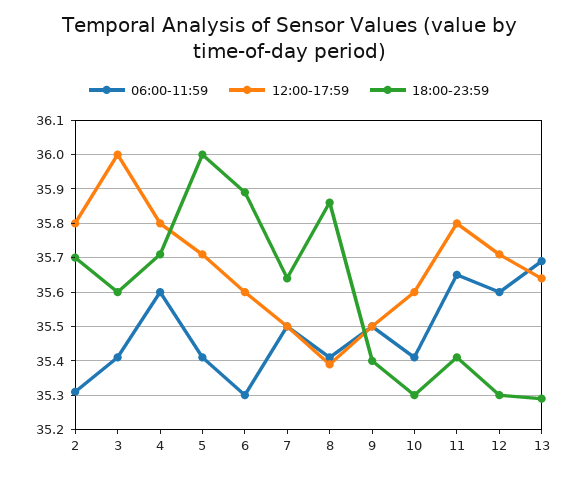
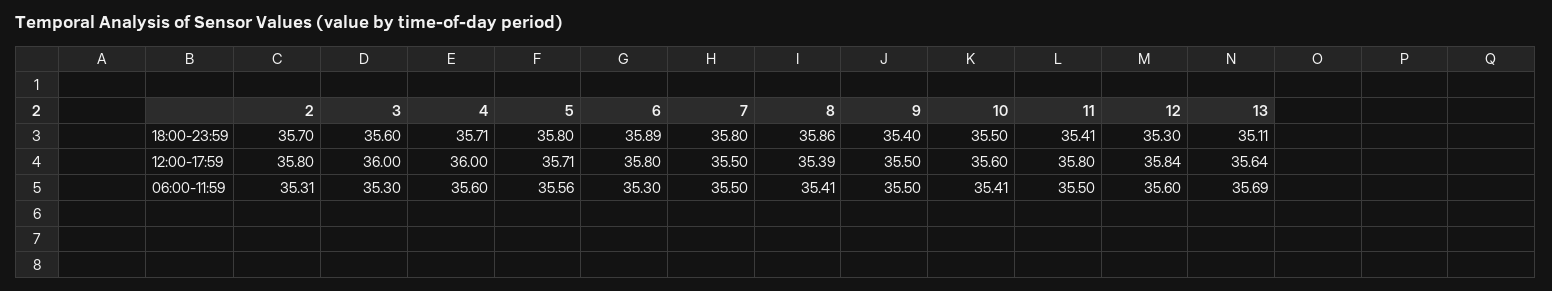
  {
    "06:00-11:59": {
      "2": 35.31,
-     "3": 35.4,
+     "3": 35.3,
      "4": 35.6,
-     "5": 35.4,
+     "5": 35.56,
      "6": 35.3,
      "7": 35.5,
      "8": 35.41,
      "9": 35.5,
      "10": 35.41,
-     "11": 35.65,
+     "11": 35.5,
      "12": 35.6,
      "13": 35.69
    },
    "12:00-17:59": {
      "2": 35.8,
      "3": 36,
-     "4": 35.8,
+     "4": 36,
      "5": 35.71,
-     "6": 35.6,
+     "6": 35.8,
      "7": 35.5,
      "8": 35.39,
      "9": 35.5,
      "10": 35.6,
      "11": 35.8,
-     "12": 35.7,
+     "12": 35.84,
      "13": 35.64
    },
    "18:00-23:59": {
      "2": 35.7,
      "3": 35.6,
      "4": 35.71,
-     "5": 36,
+     "5": 35.8,
      "6": 35.89,
-     "7": 35.65,
+     "7": 35.8,
      "8": 35.86,
      "9": 35.4,
-     "10": 35.3,
+     "10": 35.5,
      "11": 35.41,
      "12": 35.3,
-     "13": 35.3
+     "13": 35.11
    }
  }

